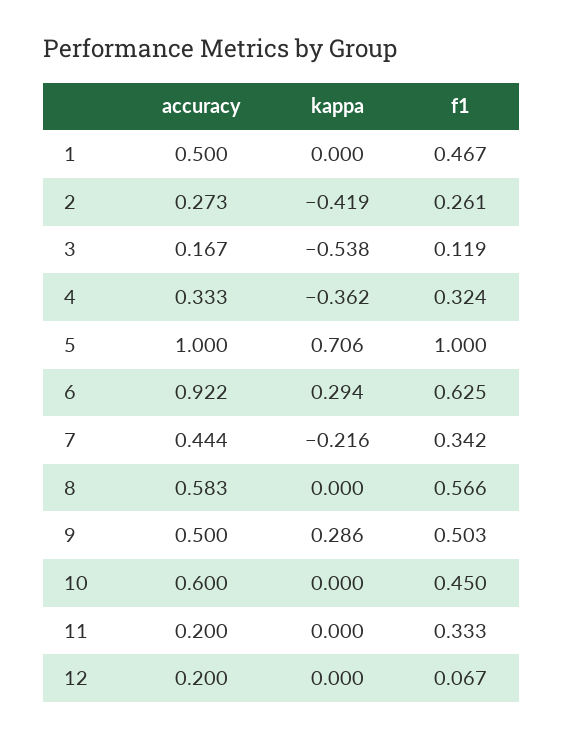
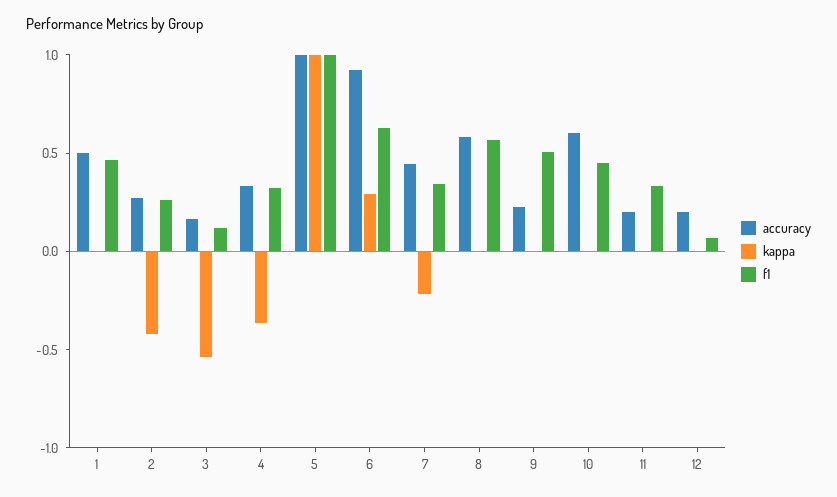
  {
    "accuracy": {
      "1": 0.5,
      "2": 0.273,
      "3": 0.167,
      "4": 0.333,
      "5": 1,
      "6": 0.922,
      "7": 0.444,
      "8": 0.583,
-     "9": 0.5,
+     "9": 0.2,
      "10": 0.6,
      "11": 0.2,
      "12": 0.2
    },
    "kappa": {
      "1": 0,
      "2": -0.419,
      "3": -0.538,
      "4": -0.362,
-     "5": 0.706,
+     "5": 1,
      "6": 0.294,
      "7": -0.216,
      "8": 0,
-     "9": 0.286,
+     "9": 0,
      "10": 0,
      "11": 0,
      "12": 0
    },
    "f1": {
      "1": 0.467,
      "2": 0.261,
      "3": 0.119,
      "4": 0.324,
      "5": 1,
      "6": 0.625,
      "7": 0.342,
      "8": 0.566,
      "9": 0.503,
      "10": 0.45,
      "11": 0.333,
      "12": 0.067
    }
  }

